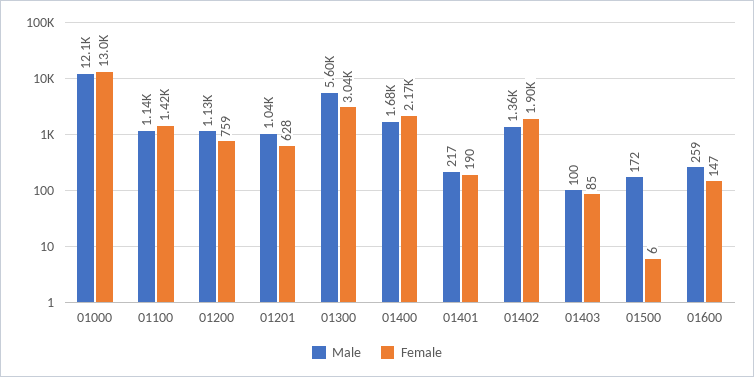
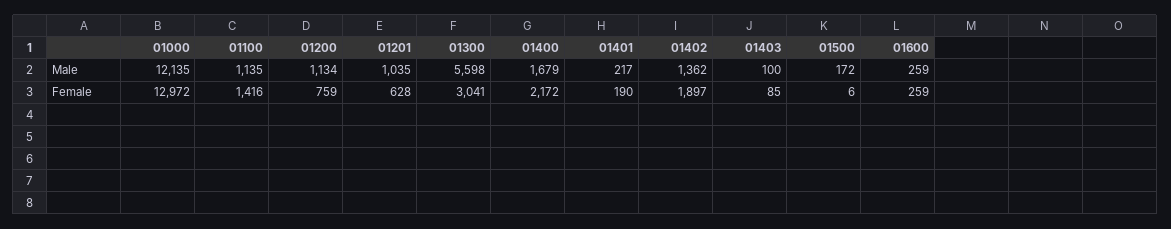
  {
    "Male": {
      "01000": 12135,
      "01100": 1135,
      "01200": 1134,
      "01201": 1035,
      "01300": 5598,
      "01400": 1679,
      "01401": 217,
      "01402": 1362,
      "01403": 100,
      "01500": 172,
      "01600": 259
    },
    "Female": {
      "01000": 12972,
      "01100": 1416,
      "01200": 759,
      "01201": 628,
      "01300": 3041,
      "01400": 2172,
      "01401": 190,
      "01402": 1897,
      "01403": 85,
      "01500": 6,
-     "01600": 147
+     "01600": 259
    }
  }

